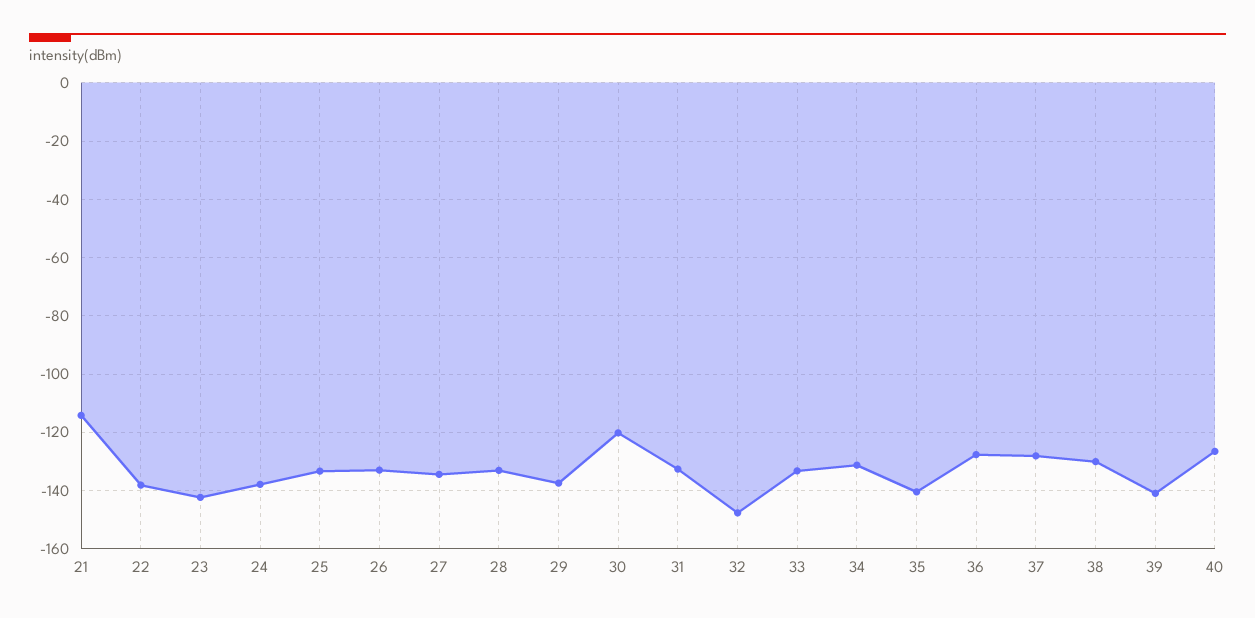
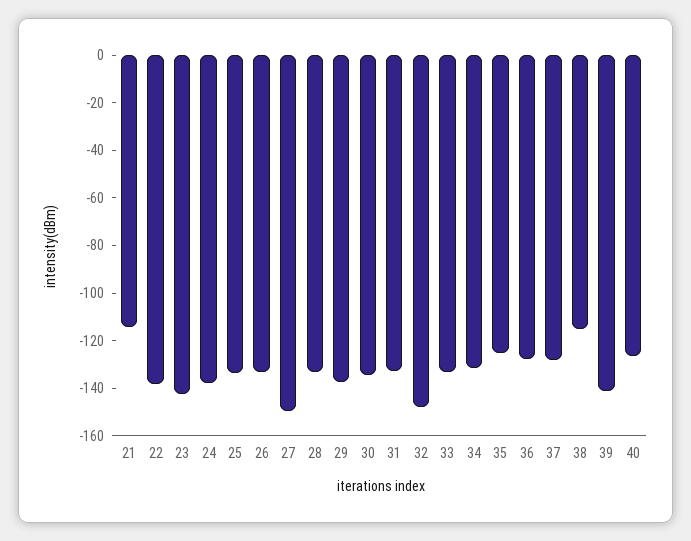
  {
    "21": -115,
    "22": -137.5,
    "23": -142.5,
    "24": -137.5,
    "25": -132.5,
    "26": -132.5,
-   "27": -135,
+   "27": -150,
    "28": -132.5,
    "29": -137.5,
-   "30": -120,
+   "30": -135,
    "31": -132.5,
    "32": -147.5,
    "33": -132.5,
    "34": -132.5,
-   "35": -140,
+   "35": -125,
    "36": -127.5,
    "37": -127.5,
-   "38": -130,
+   "38": -115,
    "39": -140,
    "40": -127.5
  }

